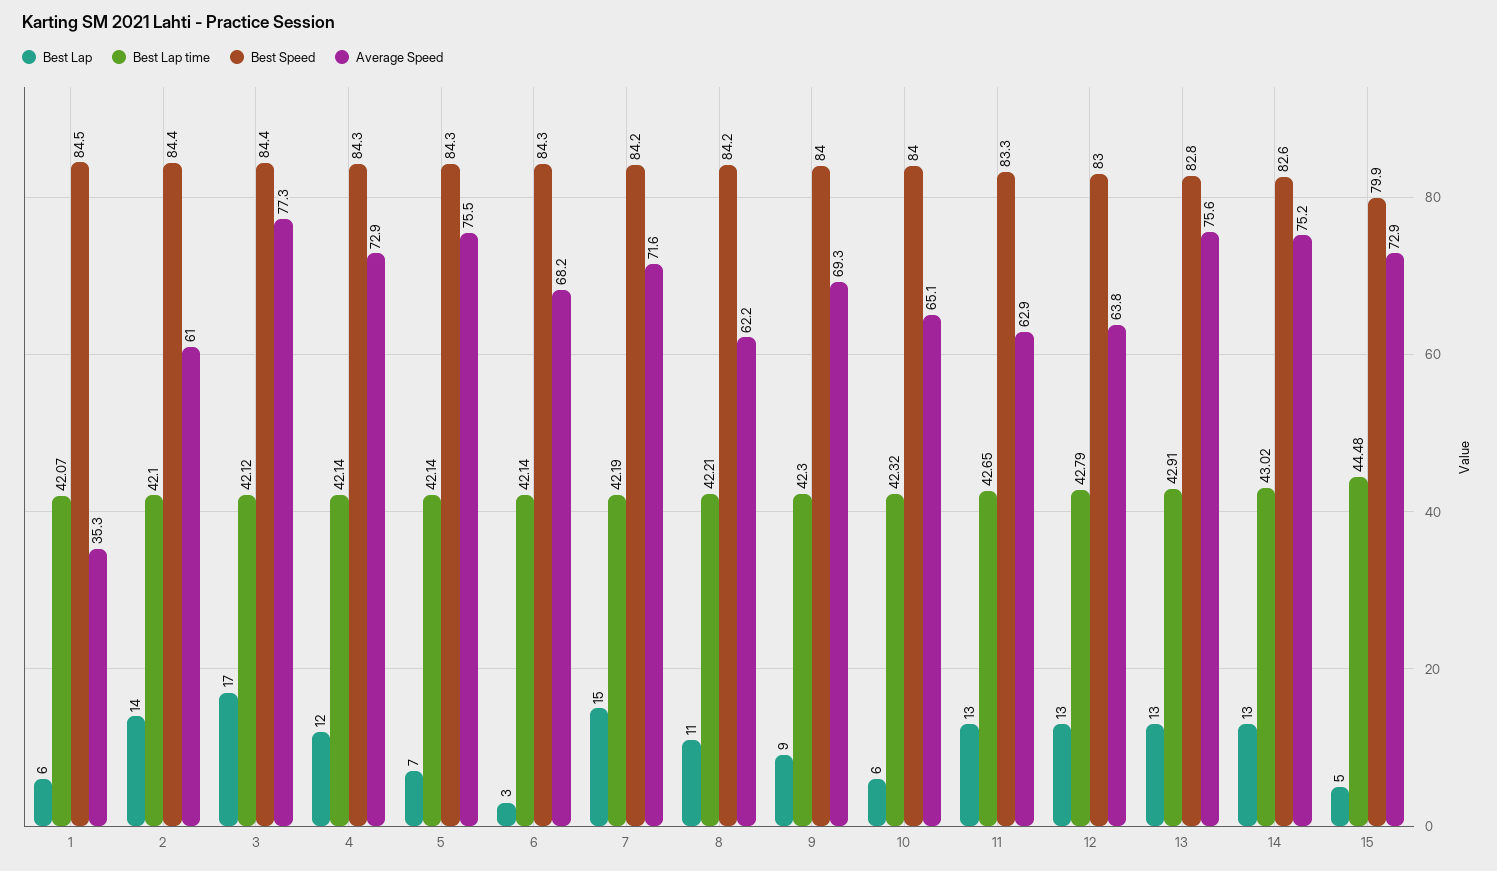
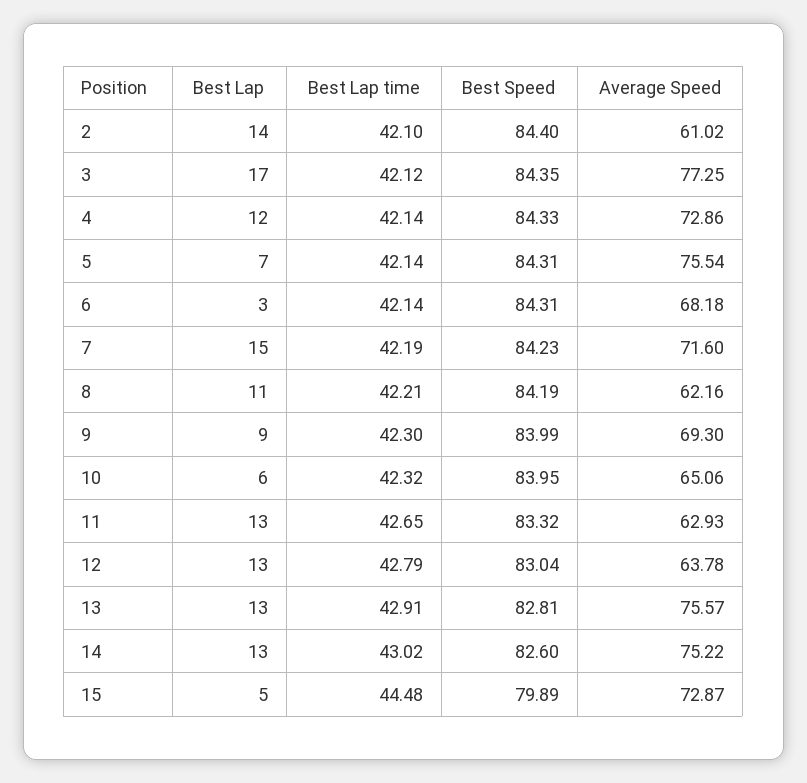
  {
    "Best Lap": {
-     "1": 6,
      "2": 14,
      "3": 17,
      "4": 12,
      "5": 7,
      "6": 3,
      "7": 15,
      "8": 11,
      "9": 9,
      "10": 6,
      "11": 13,
      "12": 13,
      "13": 13,
      "14": 13,
      "15": 5
    },
    "Best Lap time": {
-     "1": 42.07,
      "2": 42.1,
      "3": 42.12,
      "4": 42.14,
      "5": 42.14,
      "6": 42.14,
      "7": 42.19,
      "8": 42.21,
      "9": 42.3,
      "10": 42.32,
      "11": 42.65,
      "12": 42.79,
      "13": 42.91,
      "14": 43.02,
      "15": 44.48
    },
    "Best Speed": {
-     "1": 84.5,
      "2": 84.4,
      "3": 84.35,
      "4": 84.33,
      "5": 84.31,
      "6": 84.31,
      "7": 84.23,
      "8": 84.19,
      "9": 83.99,
      "10": 83.95,
      "11": 83.32,
      "12": 83.04,
      "13": 82.81,
      "14": 82.6,
      "15": 79.89
    },
    "Average Speed": {
-     "1": 35.3,
      "2": 61.02,
      "3": 77.25,
      "4": 72.86,
      "5": 75.54,
      "6": 68.18,
      "7": 71.6,
      "8": 62.16,
      "9": 69.3,
      "10": 65.06,
      "11": 62.93,
      "12": 63.78,
      "13": 75.57,
      "14": 75.22,
      "15": 72.87
    }
  }

